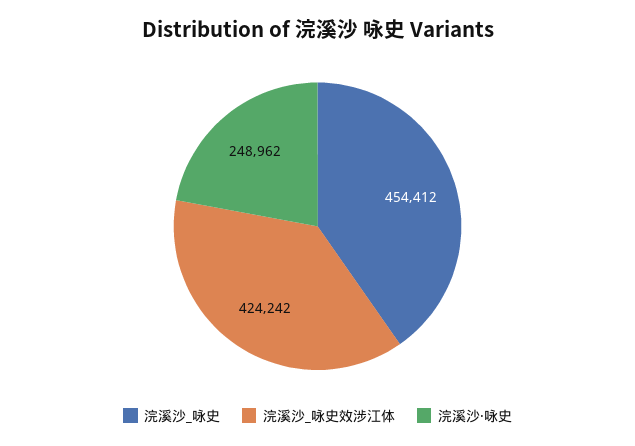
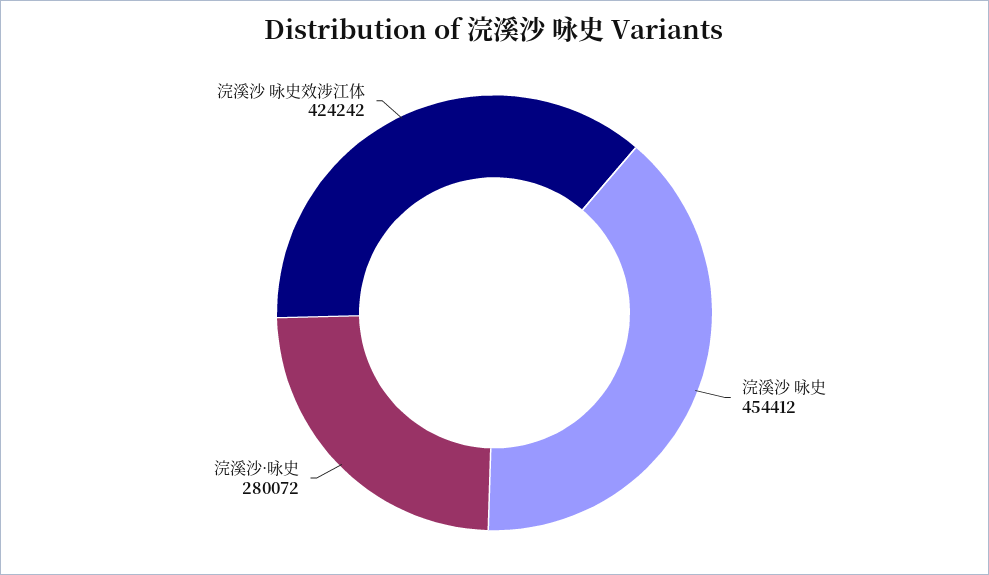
  {
    "浣溪沙_咏史": 454412,
    "浣溪沙_咏史效涉江体": 424242,
-   "浣溪沙·咏史": 248962
+   "浣溪沙·咏史": 280072
  }

